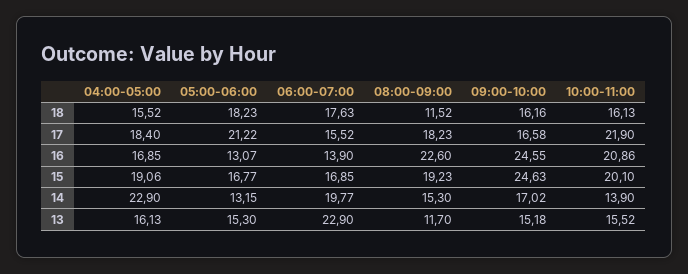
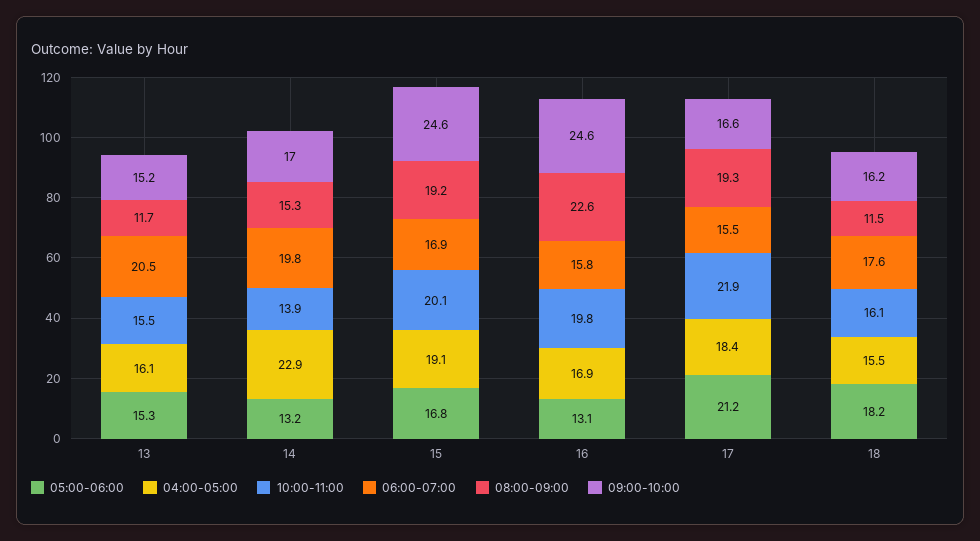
  {
    "04:00-05:00": {
      "18": 15.52,
      "17": 18.4,
      "16": 16.85,
      "15": 19.06,
      "14": 22.9,
      "13": 16.13
    },
    "05:00-06:00": {
      "18": 18.23,
      "17": 21.22,
      "16": 13.07,
      "15": 16.77,
      "14": 13.15,
      "13": 15.3
    },
    "06:00-07:00": {
      "18": 17.63,
      "17": 15.52,
-     "16": 13.9,
+     "16": 15.8,
      "15": 16.85,
      "14": 19.77,
-     "13": 22.9
+     "13": 20.5
    },
    "08:00-09:00": {
      "18": 11.52,
-     "17": 18.23,
+     "17": 19.3,
      "16": 22.6,
      "15": 19.23,
      "14": 15.3,
      "13": 11.7
    },
    "09:00-10:00": {
      "18": 16.16,
      "17": 16.58,
      "16": 24.55,
      "15": 24.63,
      "14": 17.02,
      "13": 15.18
    },
    "10:00-11:00": {
      "18": 16.13,
      "17": 21.9,
-     "16": 20.86,
+     "16": 19.8,
      "15": 20.1,
      "14": 13.9,
      "13": 15.52
    }
  }

